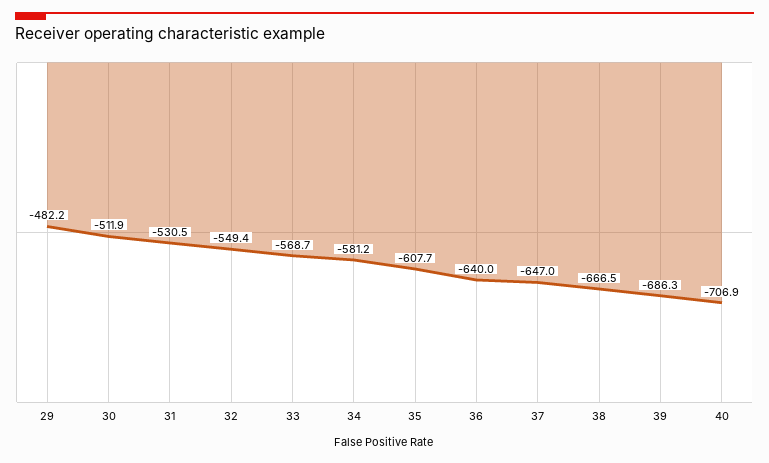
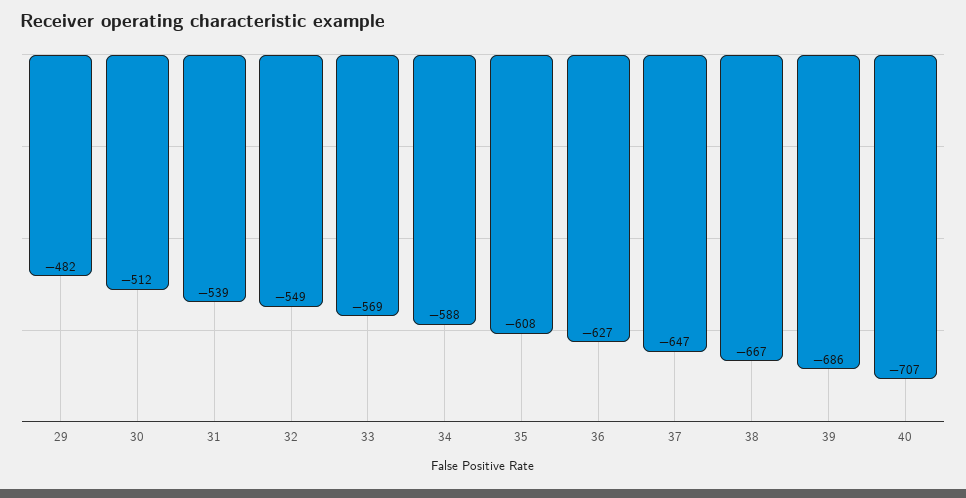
  {
    "29": -482.2,
    "30": -511.9,
-   "31": -530.5,
+   "31": -539,
    "32": -549.4,
    "33": -568.7,
-   "34": -581.2,
+   "34": -588,
    "35": -607.7,
-   "36": -640,
+   "36": -627,
    "37": -647,
    "38": -666.5,
    "39": -686.3,
    "40": -706.9
  }

